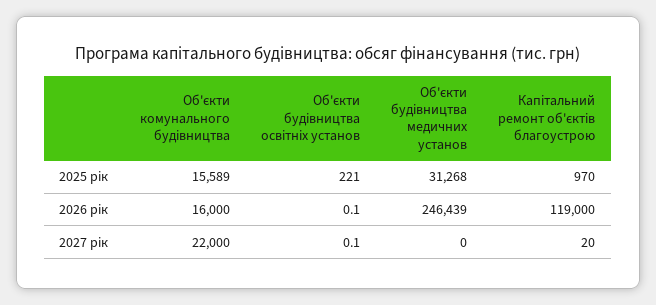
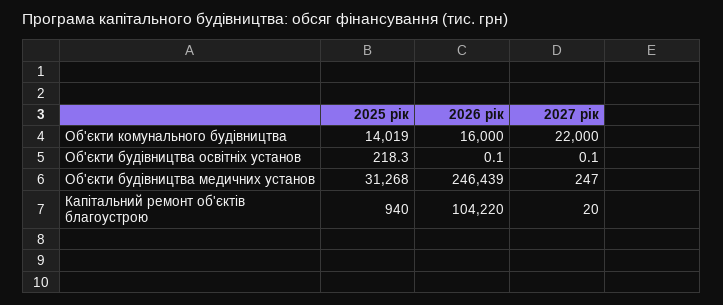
  {
    "Об'єкти комунального будівництва": {
-     "2025 рік": 15589,
+     "2025 рік": 14019,
      "2026 рік": 16000,
      "2027 рік": 22000
    },
    "Об'єкти будівництва освітніх установ": {
-     "2025 рік": 221,
+     "2025 рік": 218.3,
      "2026 рік": 0.1,
      "2027 рік": 0.1
    },
    "Об'єкти будівництва медичних установ": {
      "2025 рік": 31268,
      "2026 рік": 246439,
-     "2027 рік": 0
+     "2027 рік": 247
    },
    "Капітальний ремонт об'єктів благоустрою": {
-     "2025 рік": 970,
+     "2025 рік": 940,
-     "2026 рік": 119000,
+     "2026 рік": 104220,
      "2027 рік": 20
    }
  }

